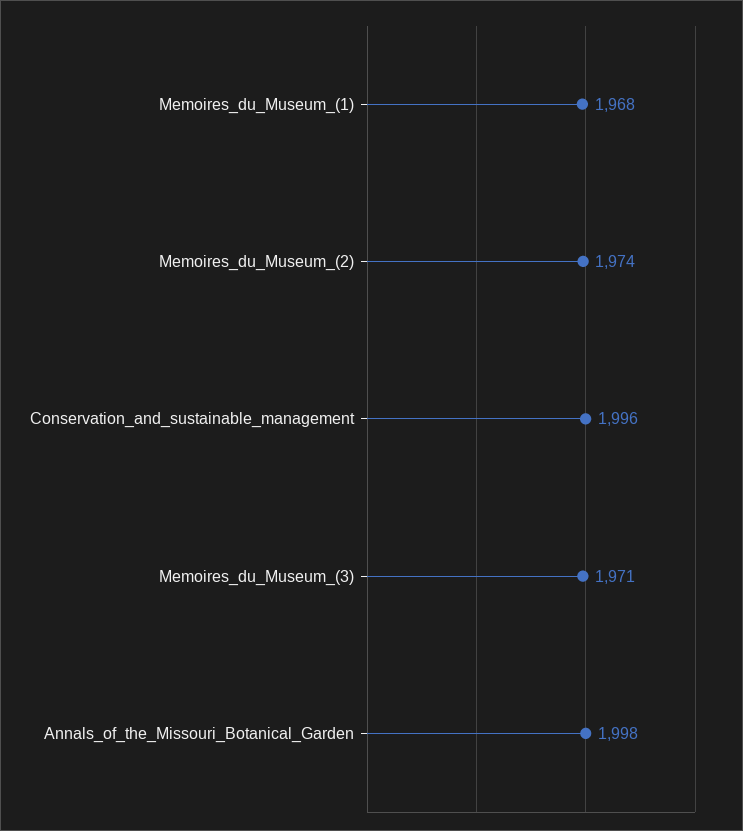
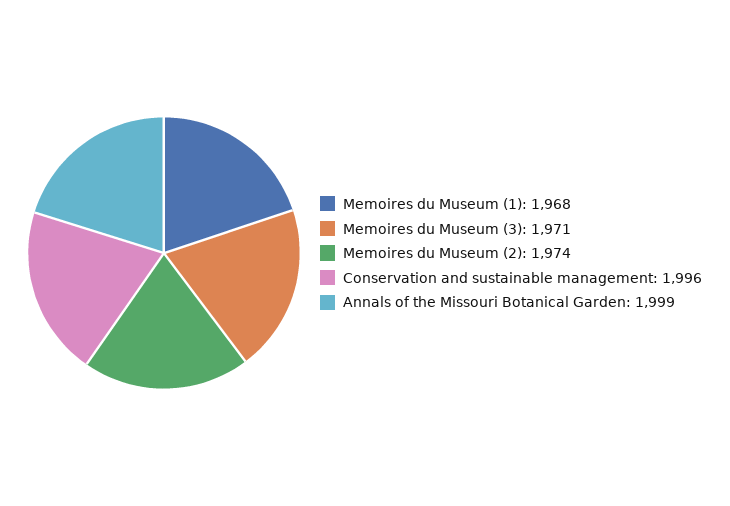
  {
    "Memoires_du_Museum_(1)": 1968,
    "Memoires_du_Museum_(2)": 1974,
    "Conservation_and_sustainable_management": 1996,
    "Memoires_du_Museum_(3)": 1971,
-   "Annals_of_the_Missouri_Botanical_Garden": 1998
+   "Annals_of_the_Missouri_Botanical_Garden": 1999
  }

